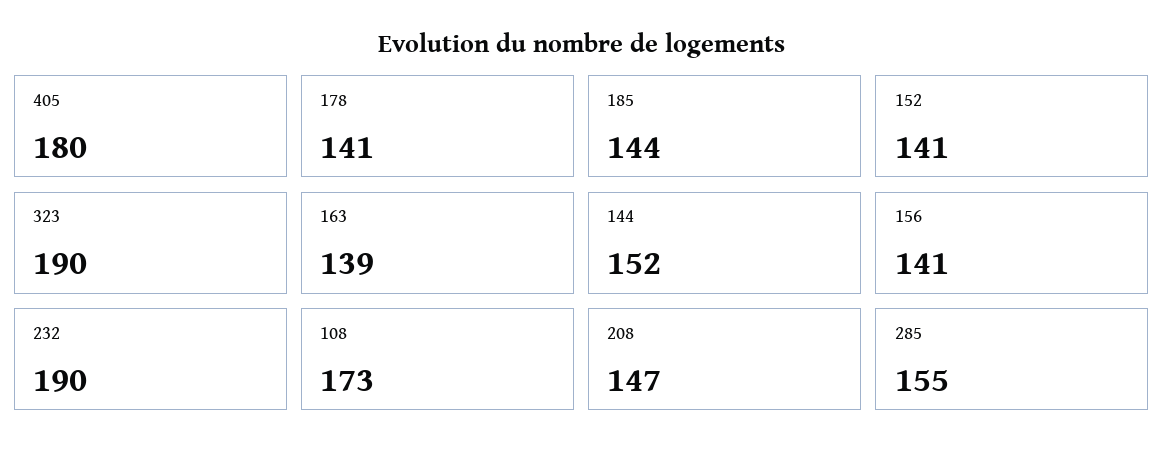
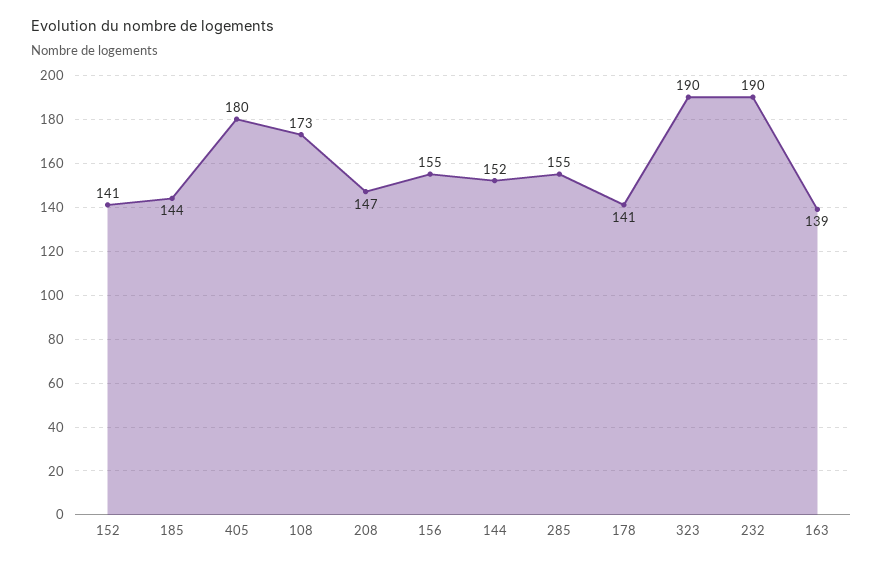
  {
    "405": 180,
    "178": 141,
    "185": 144,
    "152": 141,
    "323": 190,
    "163": 139,
    "144": 152,
-   "156": 141,
+   "156": 155,
    "232": 190,
    "108": 173,
    "208": 147,
    "285": 155
  }

